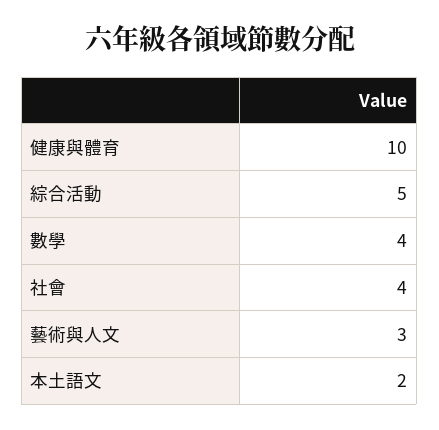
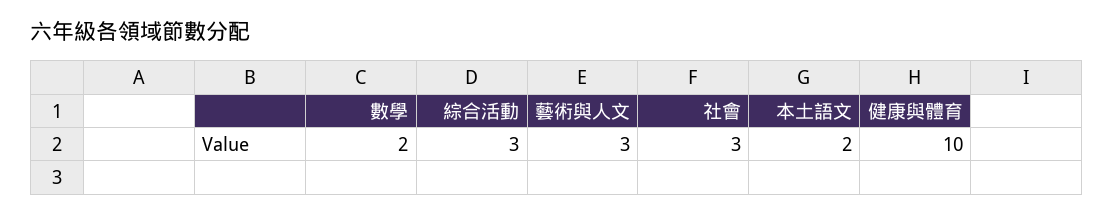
  {
    "健康與體育": 10,
-   "綜合活動": 5,
+   "綜合活動": 3,
-   "數學": 4,
+   "數學": 2,
-   "社會": 4,
+   "社會": 3,
    "藝術與人文": 3,
    "本土語文": 2
  }

